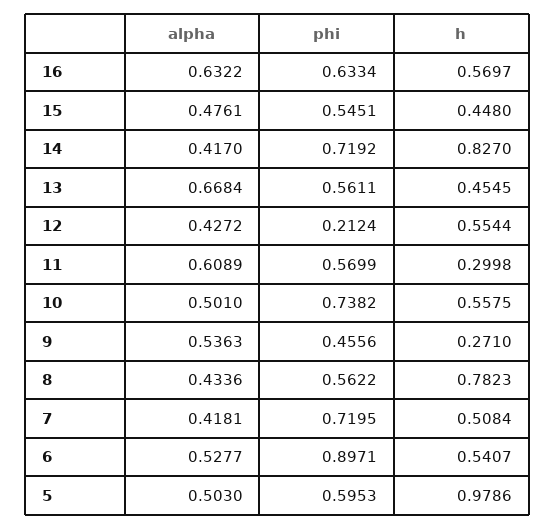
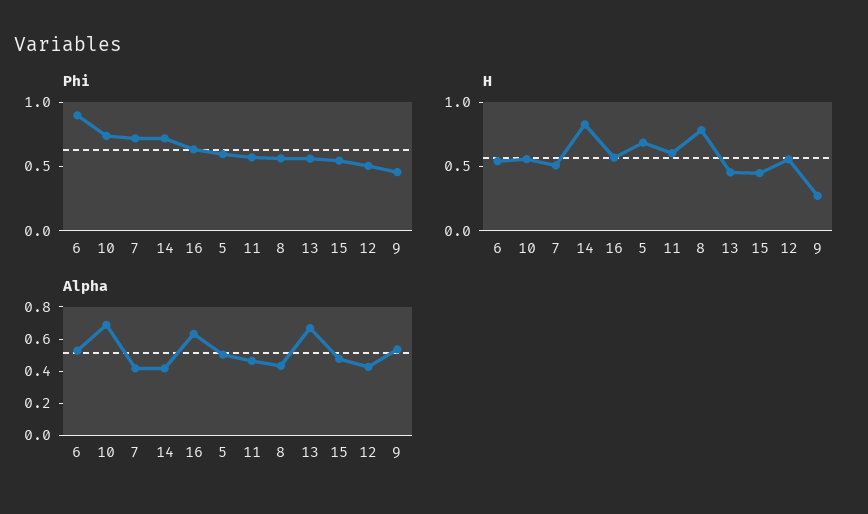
  {
    "alpha": {
      "16": 0.6322,
      "15": 0.4761,
      "14": 0.417,
      "13": 0.6684,
      "12": 0.4272,
-     "11": 0.6089,
+     "11": 0.45,
-     "10": 0.501,
+     "10": 0.7,
      "9": 0.5363,
      "8": 0.4336,
      "7": 0.4181,
      "6": 0.5277,
      "5": 0.503
    },
    "phi": {
      "16": 0.6334,
      "15": 0.5451,
      "14": 0.7192,
      "13": 0.5611,
-     "12": 0.2124,
+     "12": 0.5,
      "11": 0.5699,
      "10": 0.7382,
      "9": 0.4556,
      "8": 0.5622,
      "7": 0.7195,
      "6": 0.8971,
      "5": 0.5953
    },
    "h": {
      "16": 0.5697,
      "15": 0.448,
      "14": 0.827,
      "13": 0.4545,
      "12": 0.5544,
-     "11": 0.2998,
+     "11": 0.6,
      "10": 0.5575,
      "9": 0.271,
      "8": 0.7823,
      "7": 0.5084,
      "6": 0.5407,
-     "5": 0.9786
+     "5": 0.7
    }
  }

